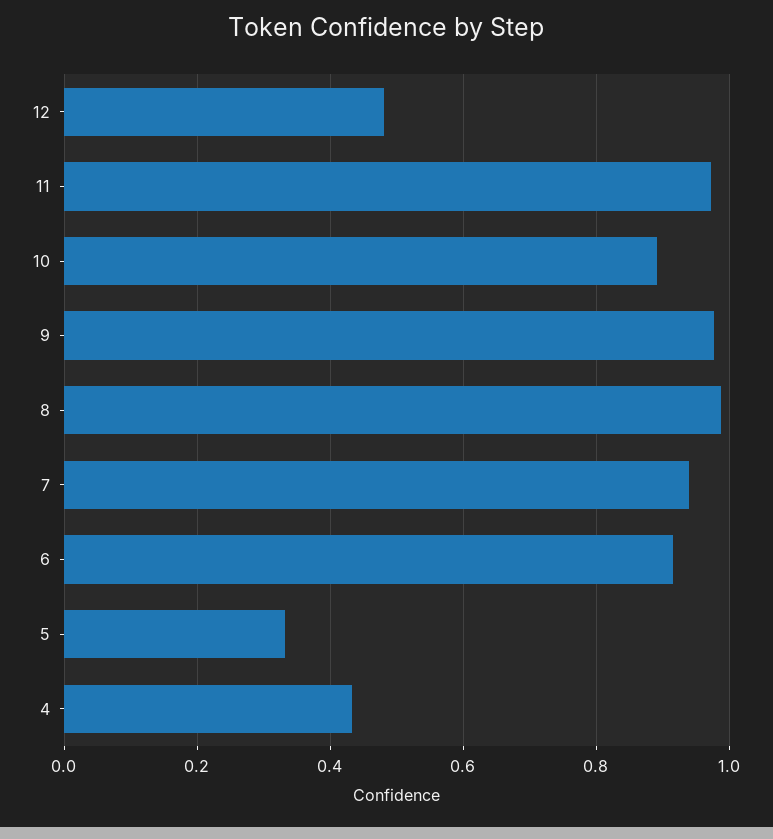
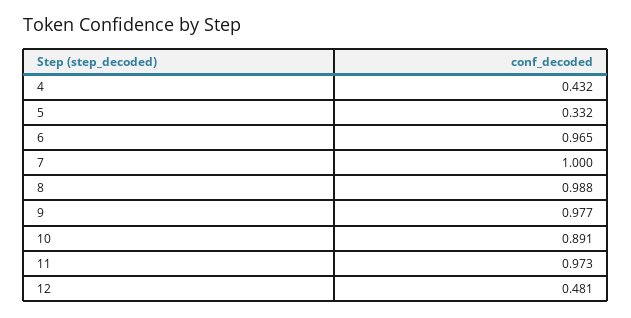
  {
    "12": 0.481,
    "11": 0.973,
    "10": 0.891,
    "9": 0.977,
    "8": 0.988,
-   "7": 0.94,
+   "7": 1,
-   "6": 0.92,
+   "6": 0.965,
    "5": 0.332,
    "4": 0.432
  }

